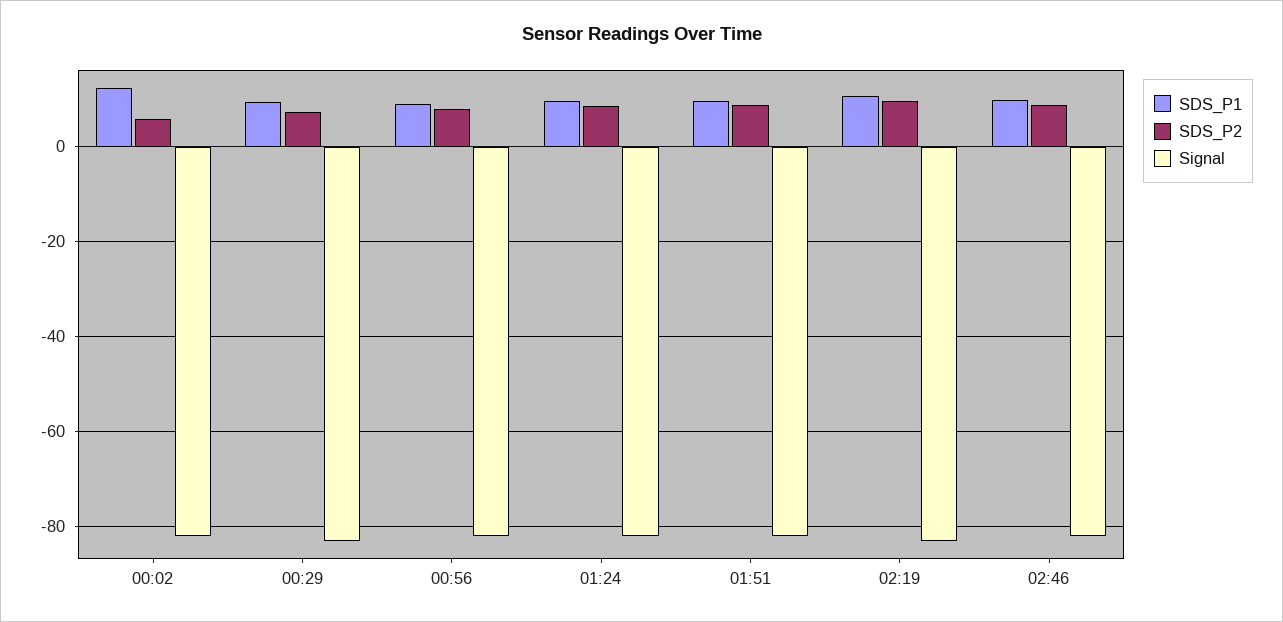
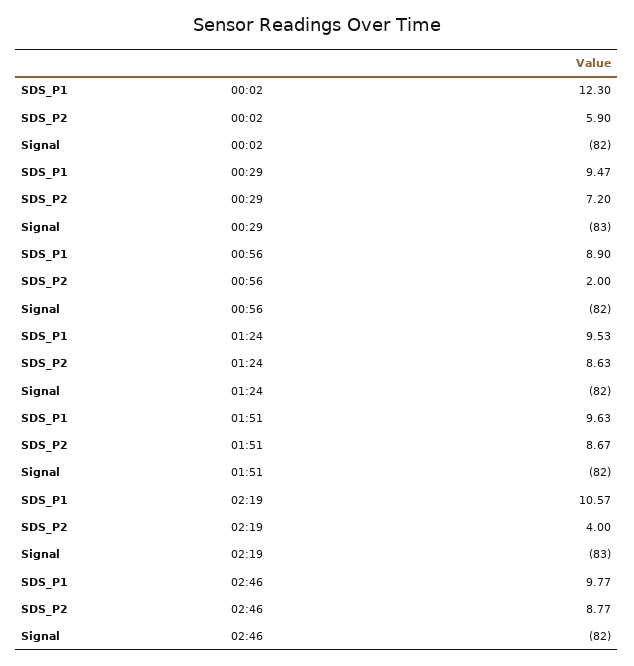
  {
    "SDS_P1": {
      "00:02": 12.3,
      "00:29": 9.47,
      "00:56": 8.9,
      "01:24": 9.53,
      "01:51": 9.63,
      "02:19": 10.57,
      "02:46": 9.77
    },
    "SDS_P2": {
      "00:02": 5.9,
      "00:29": 7.2,
-     "00:56": 8,
+     "00:56": 2,
      "01:24": 8.63,
      "01:51": 8.67,
-     "02:19": 10,
+     "02:19": 4,
      "02:46": 8.77
    },
    "Signal": {
      "00:02": -82,
      "00:29": -83,
      "00:56": -82,
      "01:24": -82,
      "01:51": -82,
      "02:19": -83,
      "02:46": -82
    }
  }

